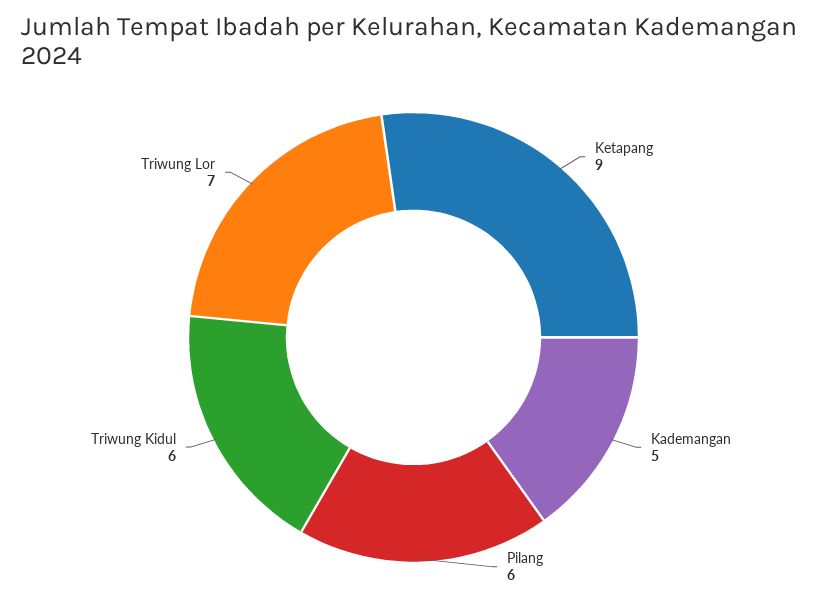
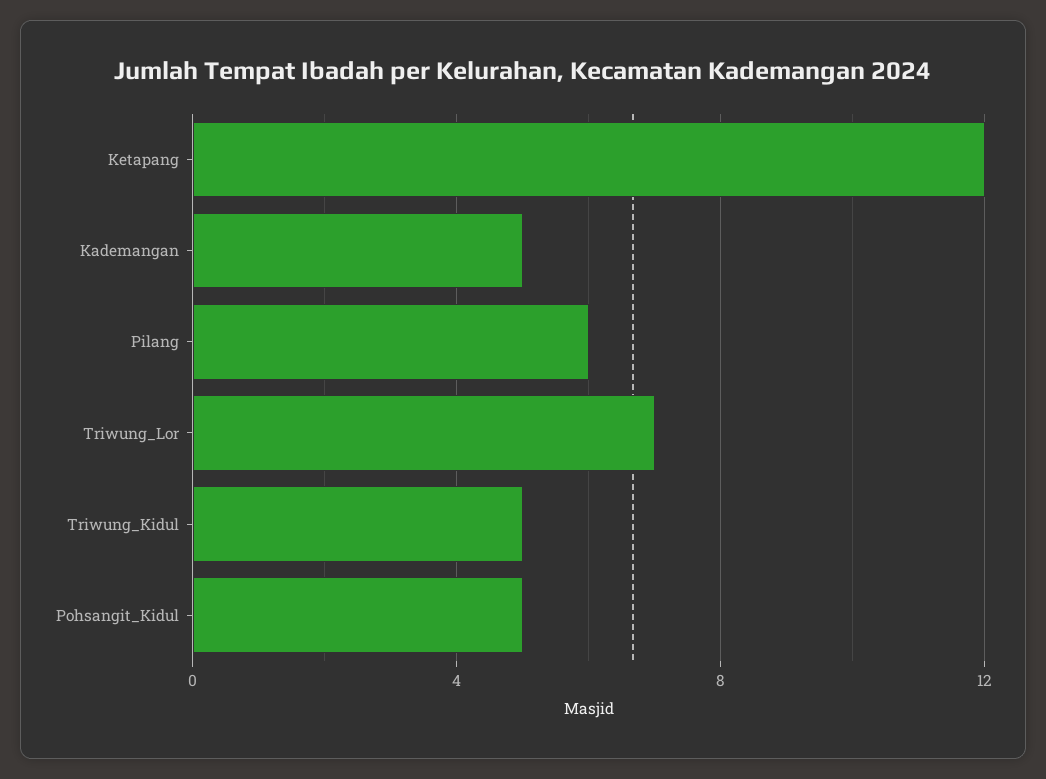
  {
-   "Ketapang": 9,
+   "Ketapang": 12,
    "Kademangan": 5,
    "Pilang": 6,
-   "Triwung Kidul": 6,
+   "Triwung Kidul": 5,
-   "Triwung Lor": 7
+   "Triwung Lor": 7,
+   "Pohsangit_Kidul": 5
  }

